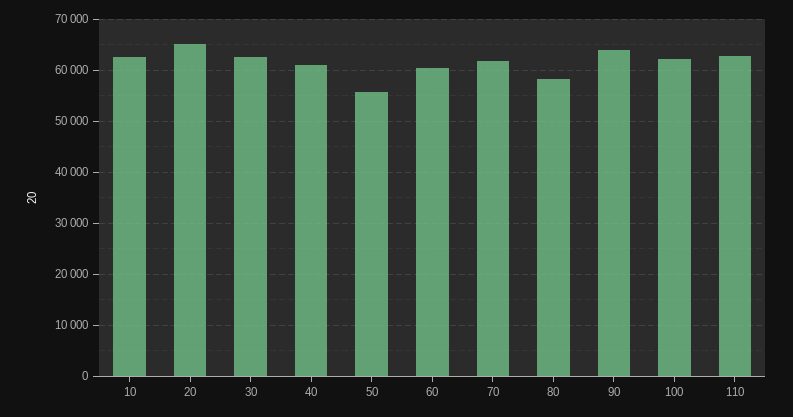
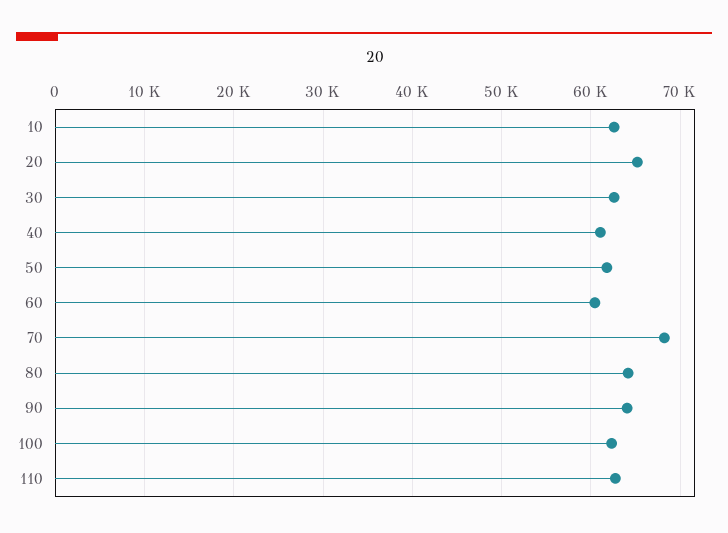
  {
    "10": 63000,
    "20": 65000,
    "30": 63000,
    "40": 61000,
-   "50": 56000,
+   "50": 62000,
    "60": 60000,
-   "70": 62000,
+   "70": 68000,
-   "80": 58000,
+   "80": 64000,
    "90": 64000,
    "100": 62000,
    "110": 63000
  }

